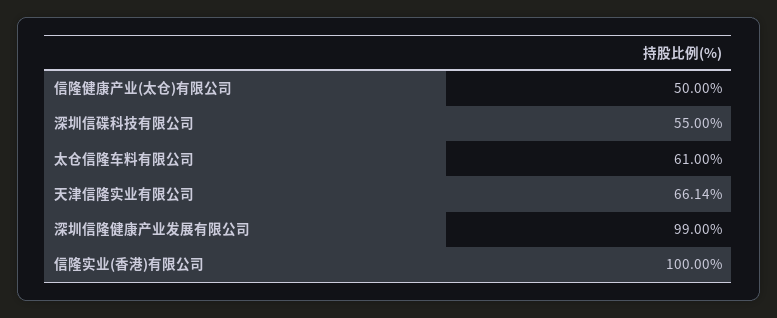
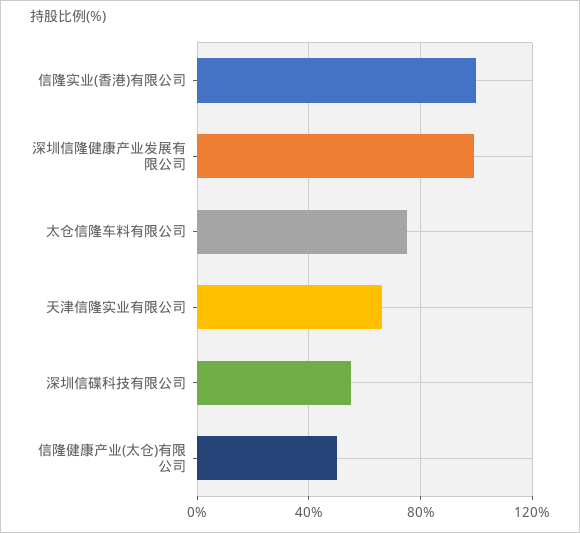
  {
    "信隆健康产业(太仓)有限公司": 50,
    "深圳信碟科技有限公司": 55,
-   "太仓信隆车料有限公司": 61,
+   "太仓信隆车料有限公司": 75,
    "天津信隆实业有限公司": 66.14,
    "深圳信隆健康产业发展有限公司": 99,
    "信隆实业(香港)有限公司": 100
  }

